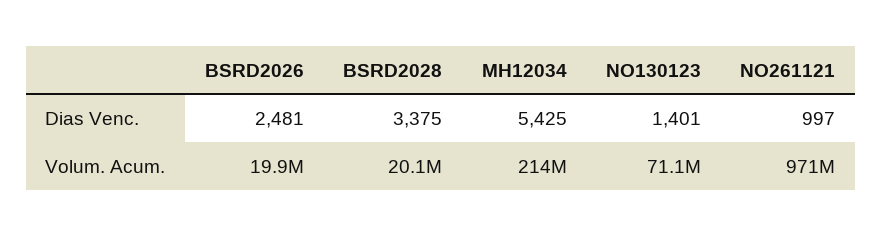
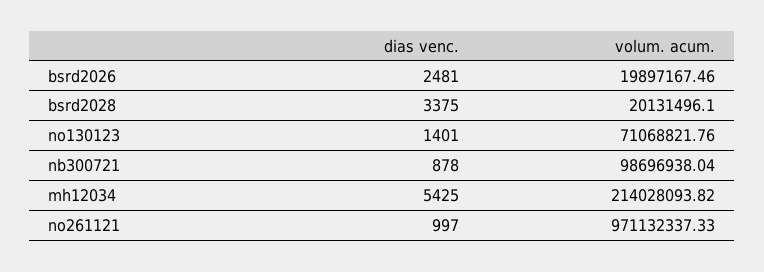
  {
    "BSRD2026": {
      "Dias Venc.": 2481,
      "Volum. Acum.": 19897167.46
    },
    "BSRD2028": {
      "Dias Venc.": 3375,
      "Volum. Acum.": 20131496.1
    },
    "MH12034": {
      "Dias Venc.": 5425,
      "Volum. Acum.": 214028093.82
    },
    "NO130123": {
      "Dias Venc.": 1401,
      "Volum. Acum.": 71068821.76
    },
    "NO261121": {
      "Dias Venc.": 997,
      "Volum. Acum.": 971132337.33
-   }
+   },
+   "nb300721": {
+     "Dias Venc.": 878,
+     "Volum. Acum.": 98696938.04
+   }
  }

